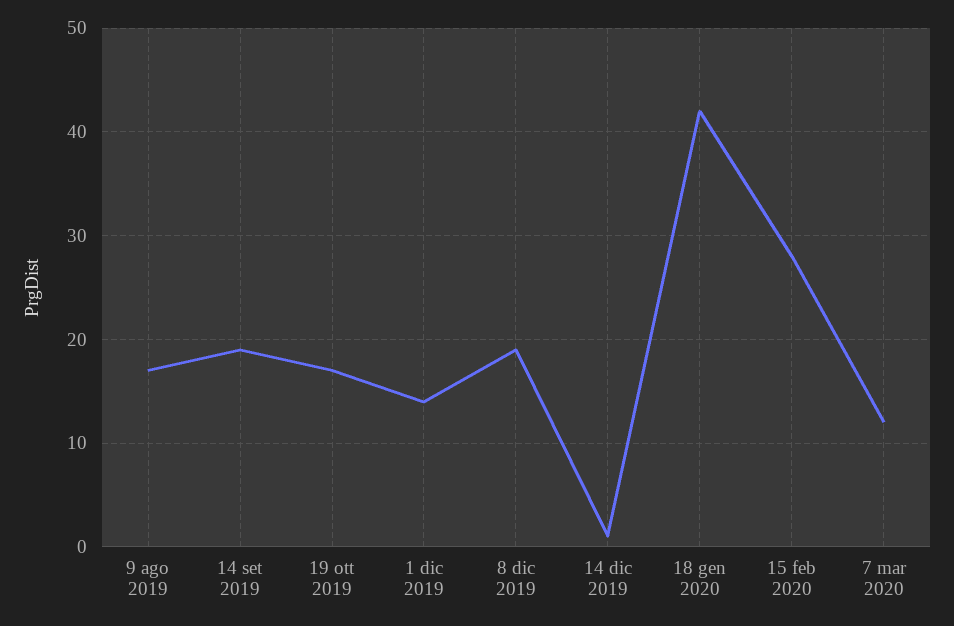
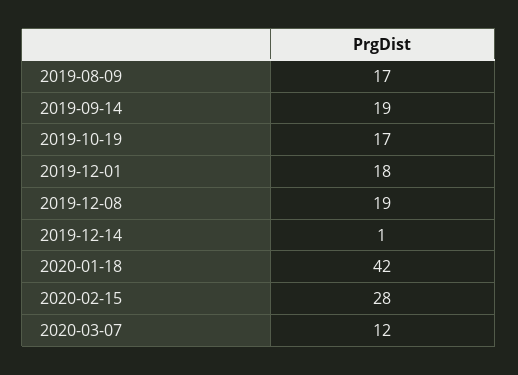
  {
    "9 ago 2019": 17,
    "14 set 2019": 19,
    "19 ott 2019": 17,
-   "1 dic 2019": 14,
+   "1 dic 2019": 18,
    "8 dic 2019": 19,
    "14 dic 2019": 1,
    "18 gen 2020": 42,
    "15 feb 2020": 28,
    "7 mar 2020": 12
  }

